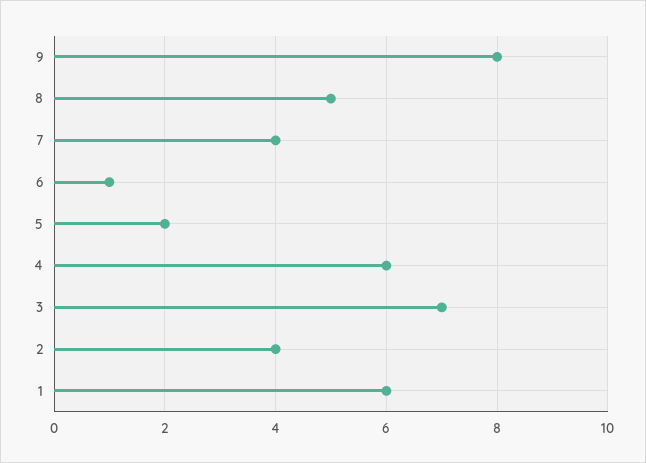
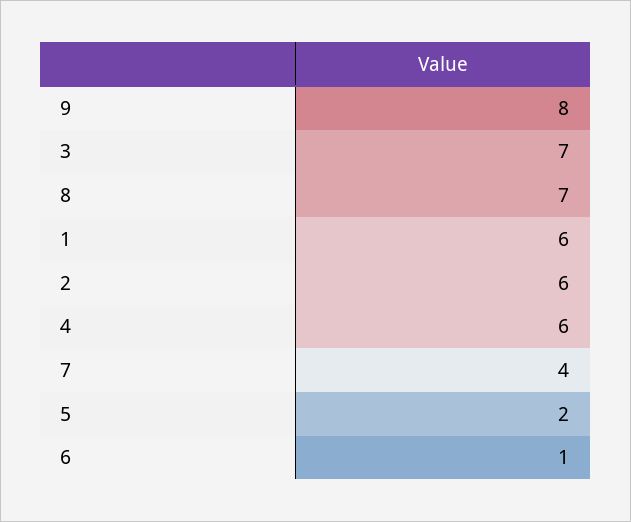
  {
    "9": 8,
-   "8": 5,
+   "8": 7,
    "7": 4,
    "6": 1,
    "5": 2,
    "4": 6,
    "3": 7,
-   "2": 4,
+   "2": 6,
    "1": 6
  }

